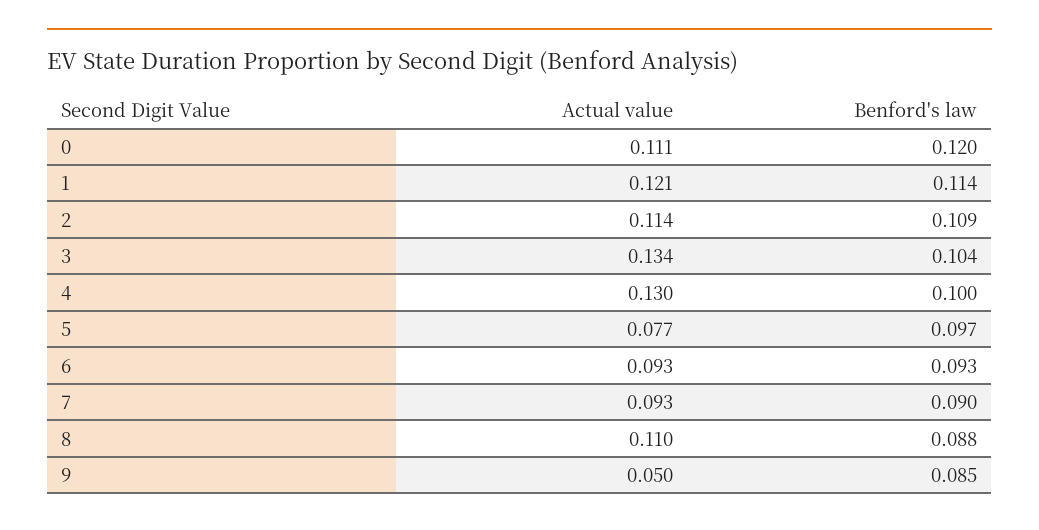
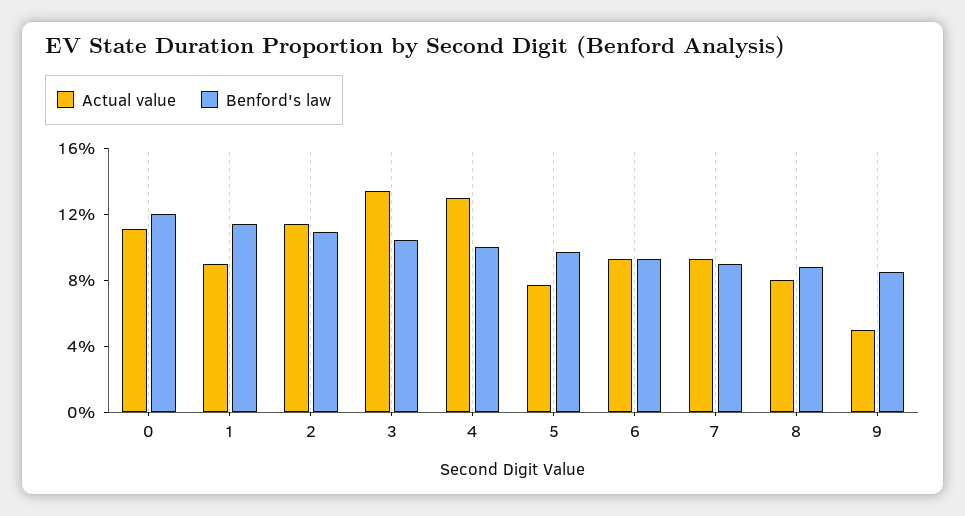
  {
    "Actual value": {
      "0": 0.111,
-     "1": 0.121,
+     "1": 0.09,
      "2": 0.114,
      "3": 0.134,
      "4": 0.13,
      "5": 0.077,
      "6": 0.093,
      "7": 0.093,
-     "8": 0.11,
+     "8": 0.08,
      "9": 0.05
    },
    "Benford's law": {
      "0": 0.12,
      "1": 0.114,
      "2": 0.109,
      "3": 0.104,
      "4": 0.1,
      "5": 0.097,
      "6": 0.093,
      "7": 0.09,
      "8": 0.088,
      "9": 0.085
    }
  }

